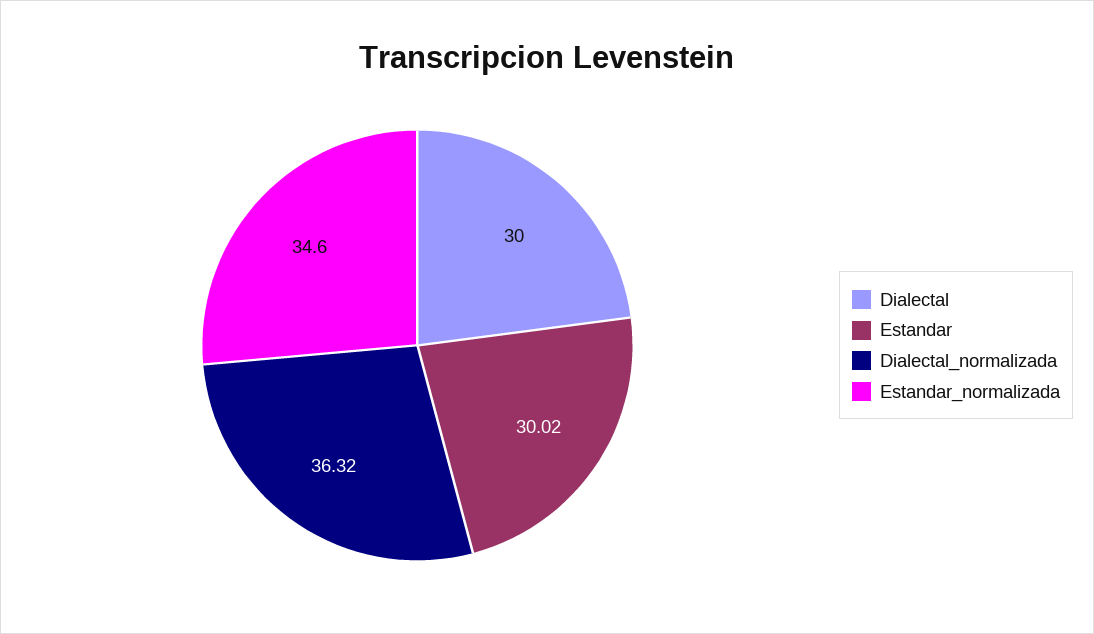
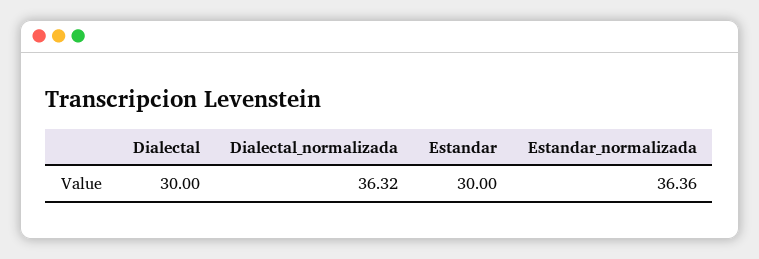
  {
    "Dialectal": 30,
-   "Estandar": 30.02,
+   "Estandar": 30,
    "Dialectal_normalizada": 36.32,
-   "Estandar_normalizada": 34.6
+   "Estandar_normalizada": 36.36
  }

